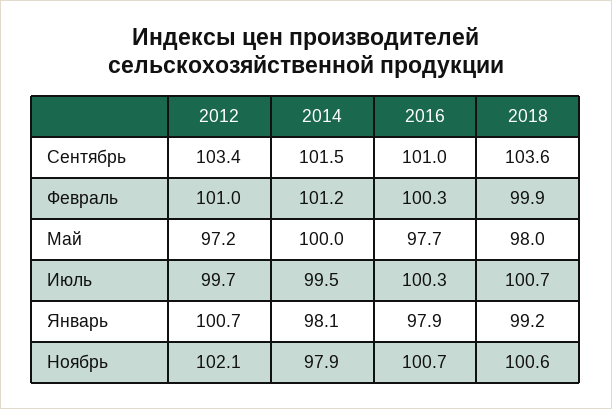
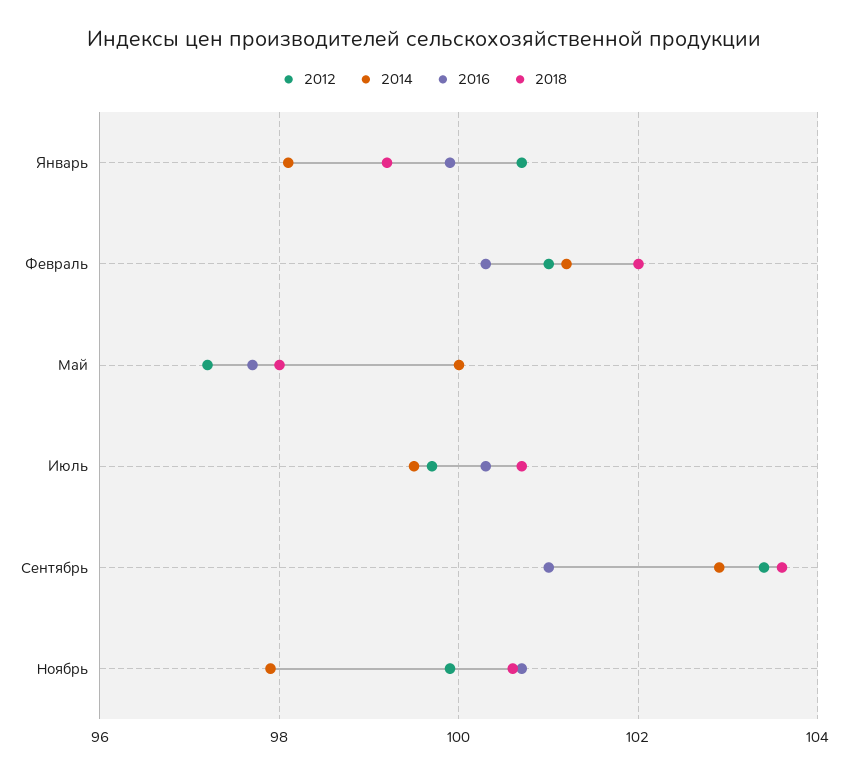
  {
    "2012": {
      "Сентябрь": 103.4,
      "Февраль": 101,
      "Май": 97.2,
      "Июль": 99.7,
      "Январь": 100.7,
-     "Ноябрь": 102.1
+     "Ноябрь": 100
    },
    "2014": {
-     "Сентябрь": 101.5,
+     "Сентябрь": 103,
      "Февраль": 101.2,
      "Май": 100,
      "Июль": 99.5,
      "Январь": 98.1,
      "Ноябрь": 97.9
    },
    "2016": {
      "Сентябрь": 101,
      "Февраль": 100.3,
      "Май": 97.7,
      "Июль": 100.3,
-     "Январь": 97.9,
+     "Январь": 100,
      "Ноябрь": 100.7
    },
    "2018": {
      "Сентябрь": 103.6,
-     "Февраль": 99.9,
+     "Февраль": 102,
      "Май": 98,
      "Июль": 100.7,
      "Январь": 99.2,
      "Ноябрь": 100.6
    }
  }

